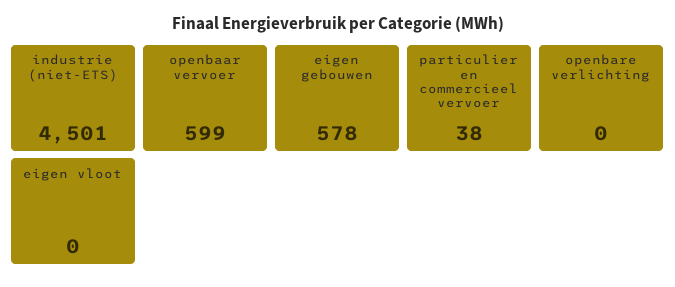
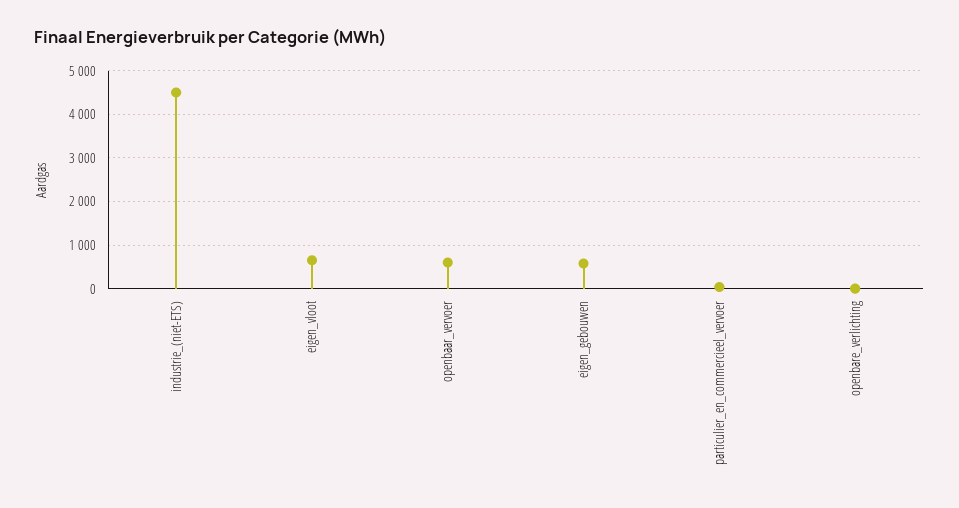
  {
    "industrie (niet-ETS)": 4501,
    "openbaar vervoer": 599,
    "eigen gebouwen": 578,
    "particulier en commercieel vervoer": 38,
    "openbare verlichting": 0,
-   "eigen vloot": 0
+   "eigen vloot": 600
  }

